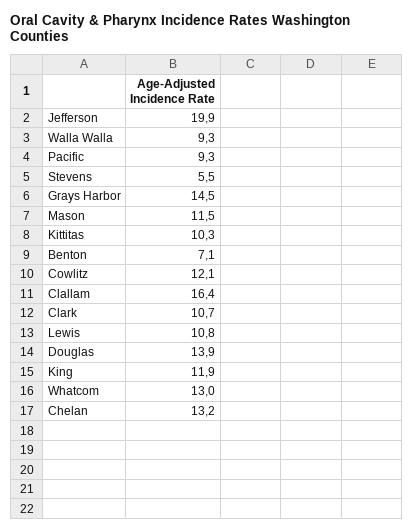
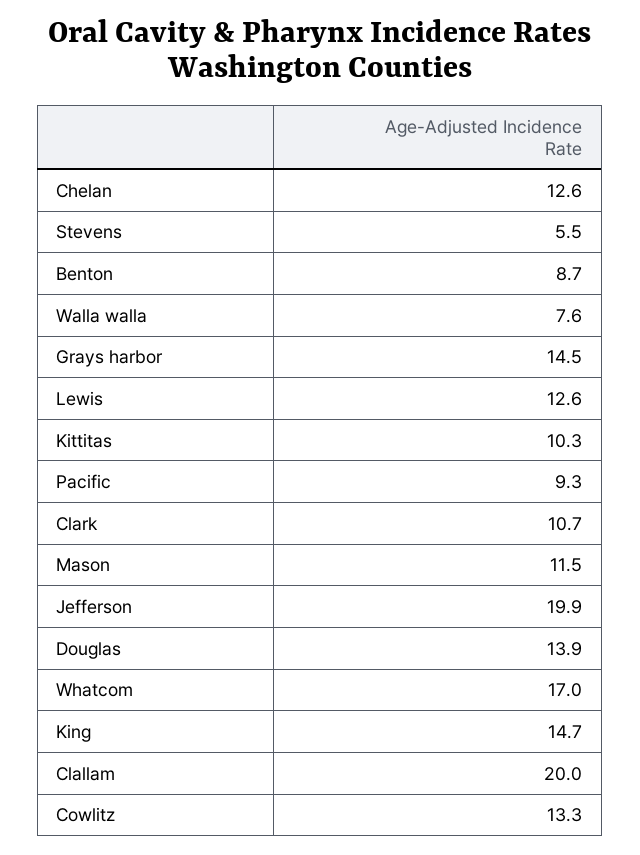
  {
    "Jefferson": 19.9,
-   "Walla Walla": 9.3,
+   "Walla Walla": 7.6,
    "Pacific": 9.3,
    "Stevens": 5.5,
    "Grays Harbor": 14.5,
    "Mason": 11.5,
    "Kittitas": 10.3,
-   "Benton": 7.1,
+   "Benton": 8.7,
-   "Cowlitz": 12.1,
+   "Cowlitz": 13.3,
-   "Clallam": 16.4,
+   "Clallam": 20,
    "Clark": 10.7,
-   "Lewis": 10.8,
+   "Lewis": 12.6,
    "Douglas": 13.9,
-   "King": 11.9,
+   "King": 14.7,
-   "Whatcom": 13,
+   "Whatcom": 17,
-   "Chelan": 13.2
+   "Chelan": 12.6
  }

